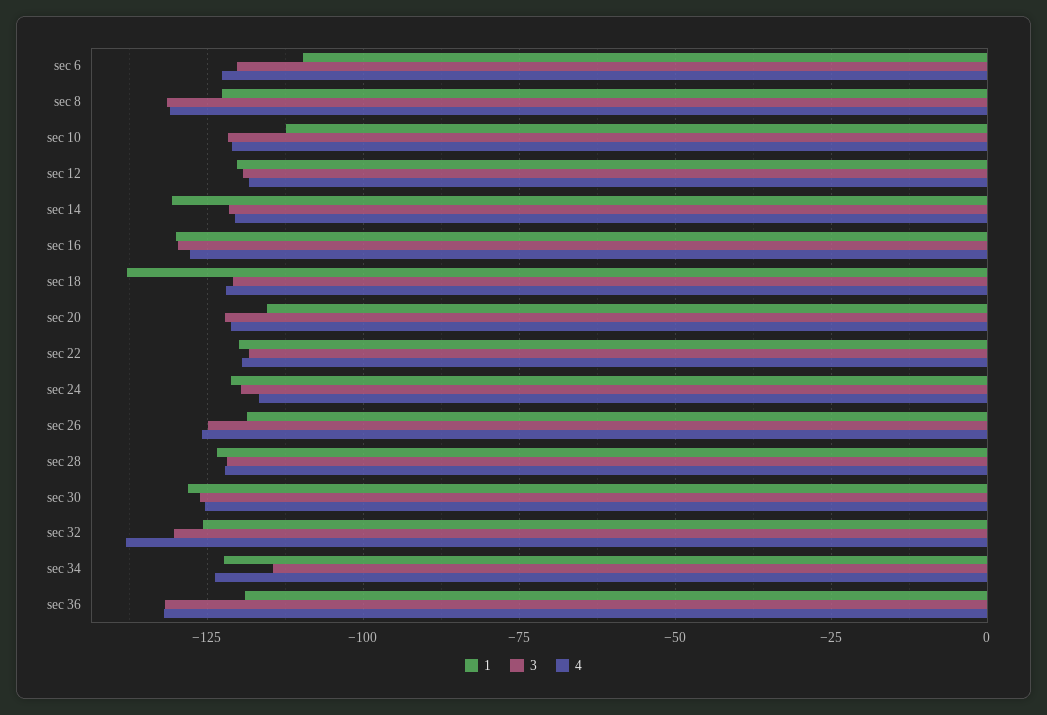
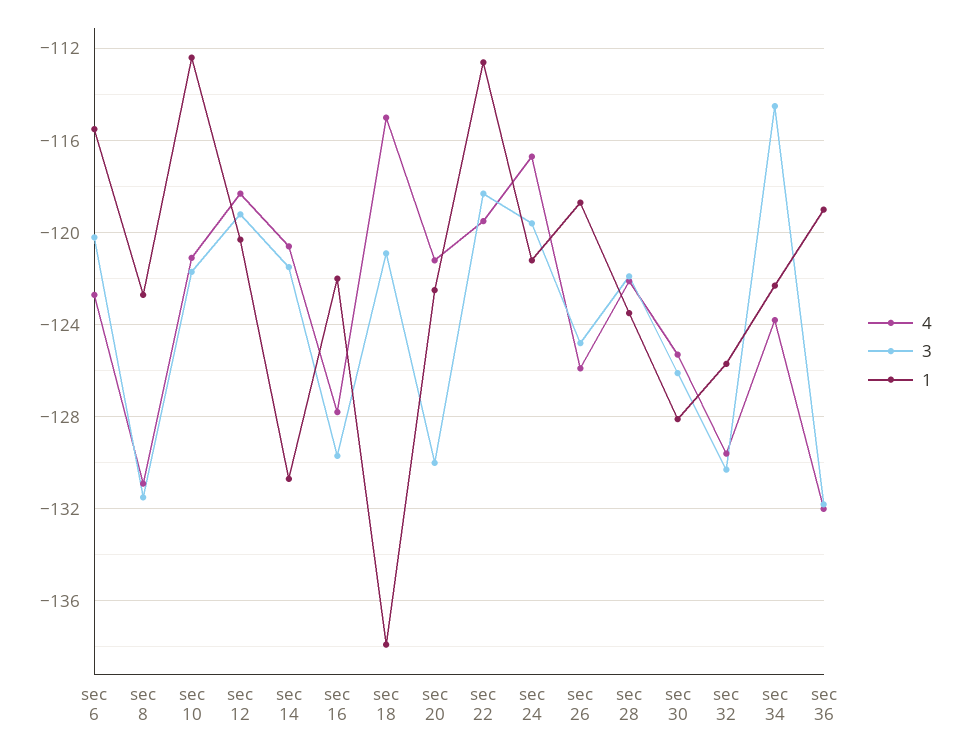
  {
    "1": {
-     "sec 6": -110,
+     "sec 6": -115.5,
      "sec 8": -122.5,
      "sec 10": -112.5,
      "sec 12": -120.5,
      "sec 14": -130.5,
-     "sec 16": -130,
+     "sec 16": -122,
      "sec 18": -138,
-     "sec 20": -115,
+     "sec 20": -122.5,
-     "sec 22": -120,
+     "sec 22": -112.5,
      "sec 24": -121,
      "sec 26": -118.5,
      "sec 28": -123.5,
      "sec 30": -128,
      "sec 32": -125.5,
      "sec 34": -122.5,
      "sec 36": -119
    },
    "3": {
      "sec 6": -120,
      "sec 8": -131.5,
      "sec 10": -121.5,
      "sec 12": -119,
      "sec 14": -121.5,
      "sec 16": -129.5,
      "sec 18": -121,
-     "sec 20": -122.5,
+     "sec 20": -130,
      "sec 22": -118.5,
      "sec 24": -119.5,
      "sec 26": -125,
      "sec 28": -122,
      "sec 30": -126,
      "sec 32": -130.5,
      "sec 34": -114.5,
      "sec 36": -132
    },
    "4": {
      "sec 6": -122.5,
      "sec 8": -131,
      "sec 10": -121,
      "sec 12": -118.5,
      "sec 14": -120.5,
      "sec 16": -128,
-     "sec 18": -122.5,
+     "sec 18": -115,
      "sec 20": -121,
      "sec 22": -119.5,
      "sec 24": -116.5,
      "sec 26": -126,
      "sec 28": -122,
      "sec 30": -125.5,
-     "sec 32": -137.5,
+     "sec 32": -129.5,
      "sec 34": -124,
      "sec 36": -132
    }
  }

